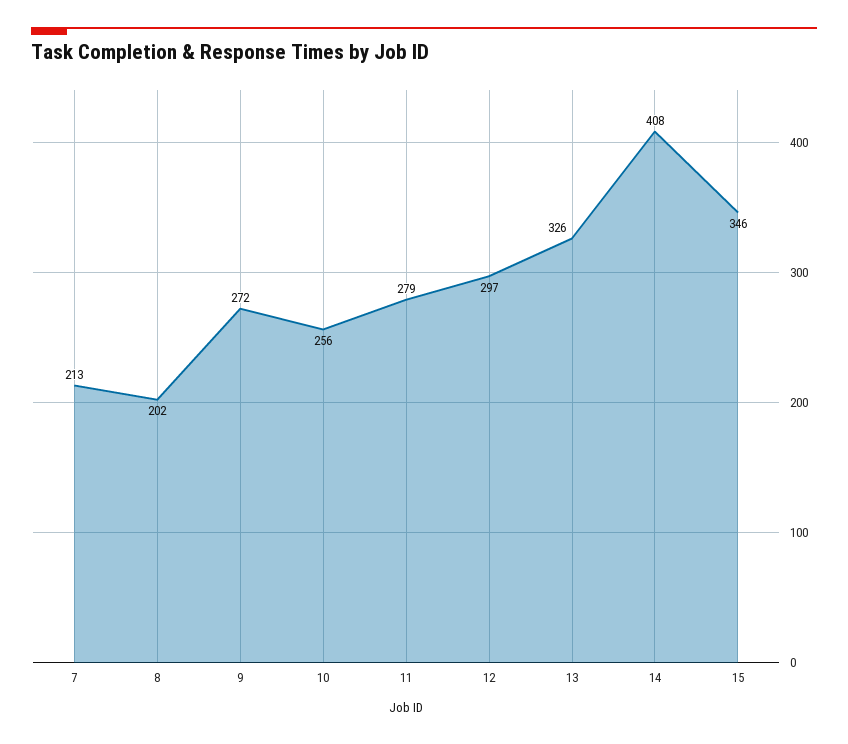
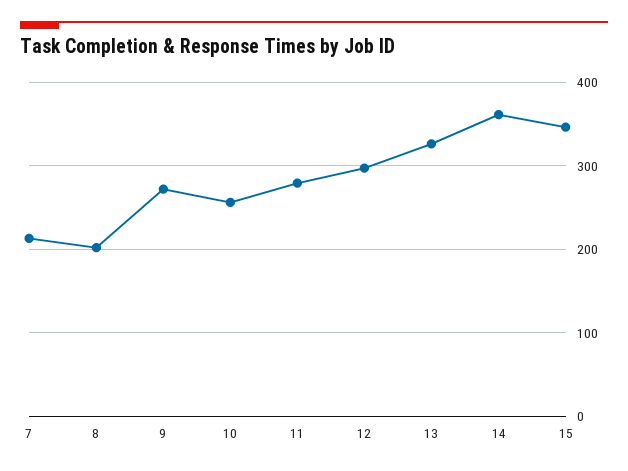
  {
    "7": 213,
    "8": 202,
    "9": 272,
    "10": 256,
    "11": 279,
    "12": 297,
    "13": 326,
-   "14": 408,
+   "14": 360,
    "15": 346
  }

